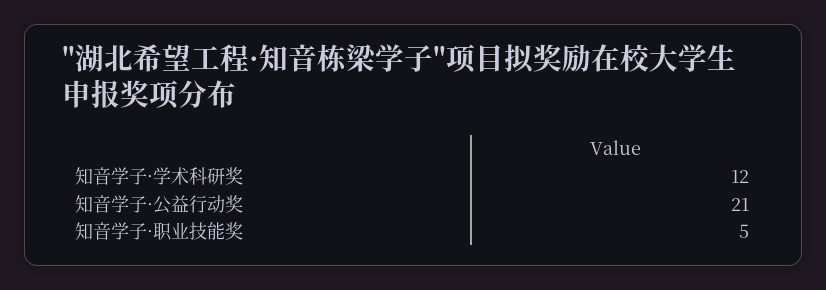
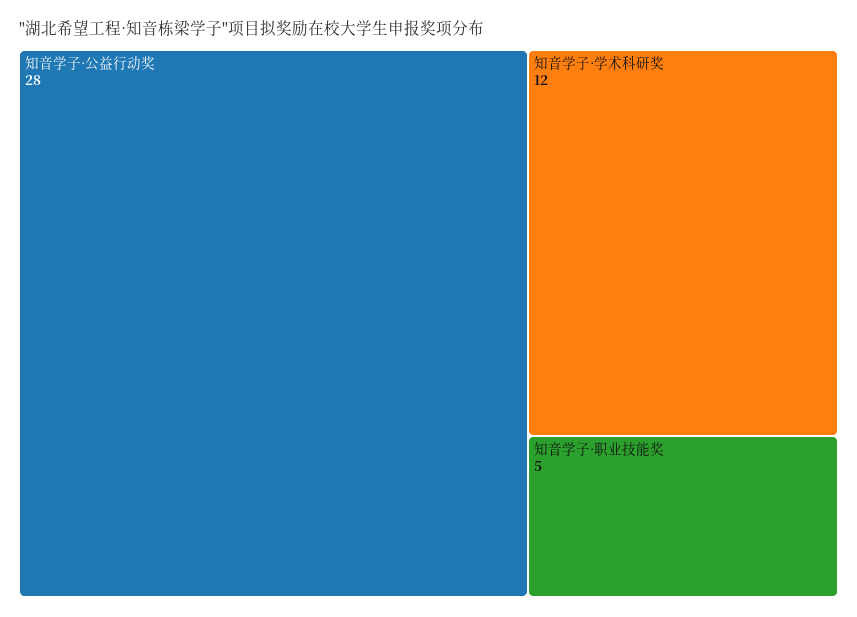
  {
    "知音学子·学术科研奖": 12,
-   "知音学子·公益行动奖": 21,
+   "知音学子·公益行动奖": 28,
    "知音学子·职业技能奖": 5
  }

